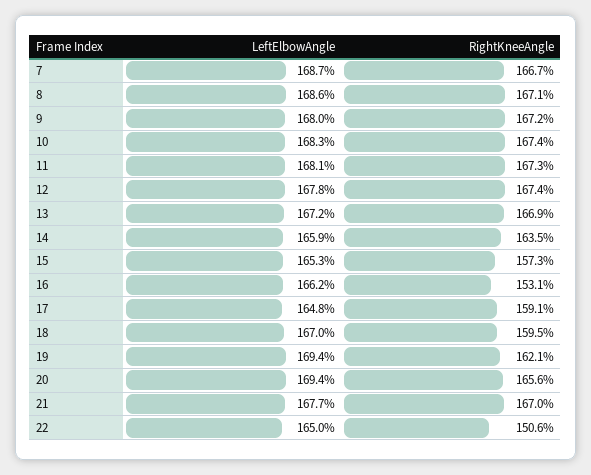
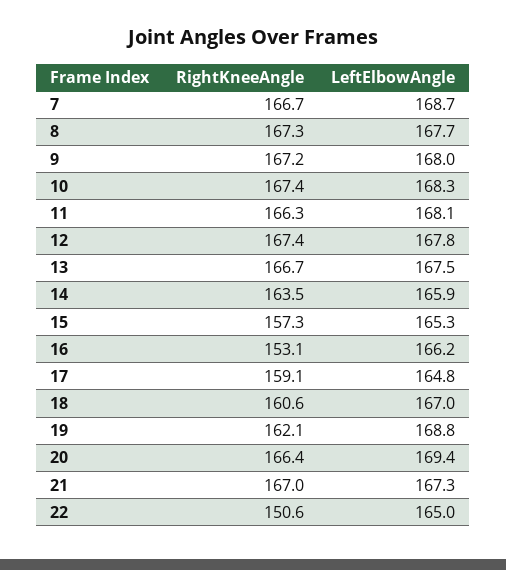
  {
    "LeftElbowAngle": {
      "7": 168.7,
-     "8": 168.6,
+     "8": 167.7,
      "9": 168,
      "10": 168.3,
      "11": 168.1,
      "12": 167.8,
-     "13": 167.2,
+     "13": 167.5,
      "14": 165.9,
      "15": 165.3,
      "16": 166.2,
      "17": 164.8,
      "18": 167,
-     "19": 169.4,
+     "19": 168.8,
      "20": 169.4,
-     "21": 167.7,
+     "21": 167.3,
      "22": 165
    },
    "RightKneeAngle": {
      "7": 166.7,
-     "8": 167.1,
+     "8": 167.3,
      "9": 167.2,
      "10": 167.4,
-     "11": 167.3,
+     "11": 166.3,
      "12": 167.4,
-     "13": 166.9,
+     "13": 166.7,
      "14": 163.5,
      "15": 157.3,
      "16": 153.1,
      "17": 159.1,
-     "18": 159.5,
+     "18": 160.6,
      "19": 162.1,
-     "20": 165.6,
+     "20": 166.4,
      "21": 167,
      "22": 150.6
    }
  }

